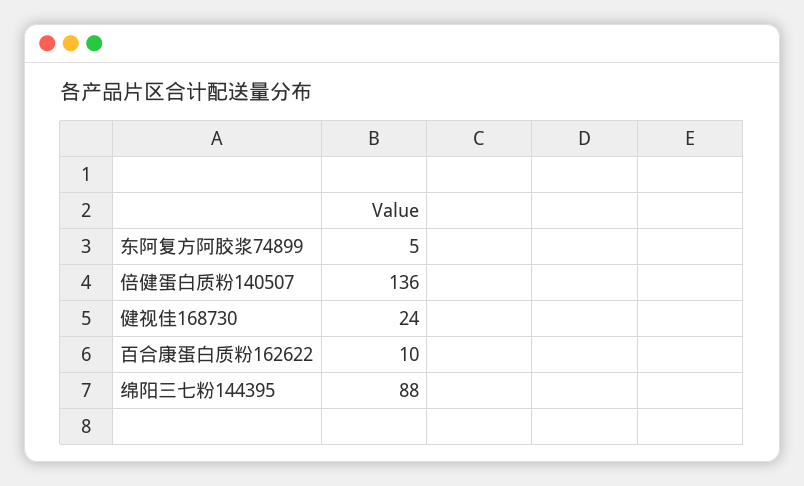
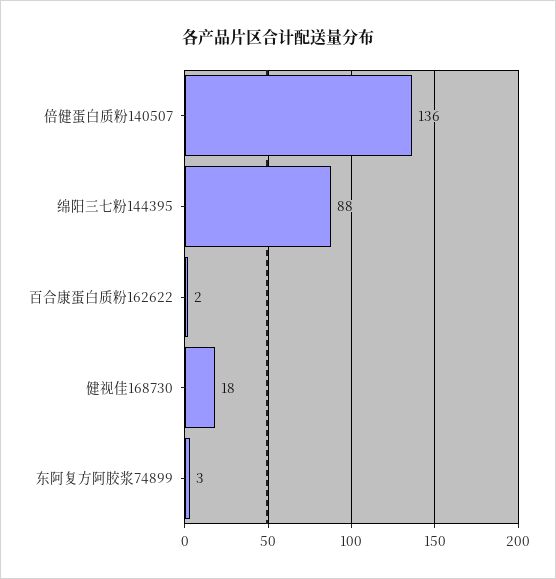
  {
-   "东阿复方阿胶浆74899": 5,
+   "东阿复方阿胶浆74899": 3,
    "倍健蛋白质粉140507": 136,
-   "健视佳168730": 24,
+   "健视佳168730": 18,
-   "百合康蛋白质粉162622": 10,
+   "百合康蛋白质粉162622": 2,
    "绵阳三七粉144395": 88
  }

